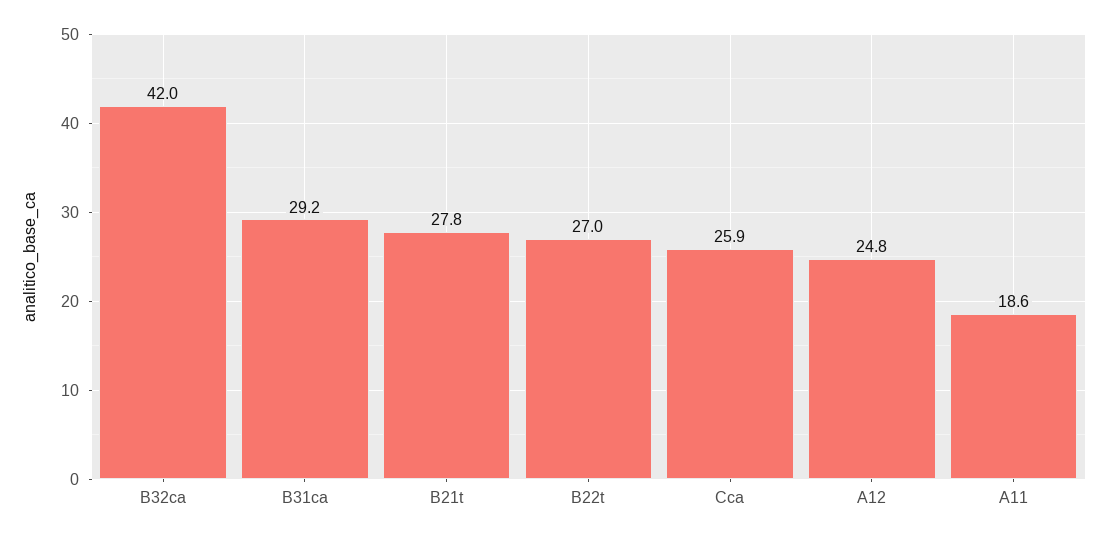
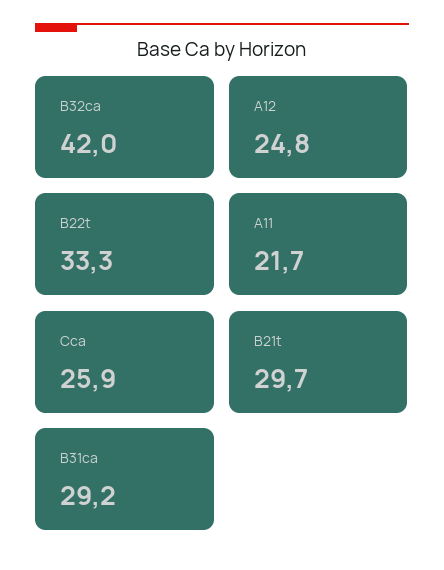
  {
    "B32ca": 42,
    "B31ca": 29.2,
-   "B21t": 27.8,
+   "B21t": 29.7,
-   "B22t": 27,
+   "B22t": 33.3,
    "Cca": 25.9,
    "A12": 24.8,
-   "A11": 18.6
+   "A11": 21.7
  }

